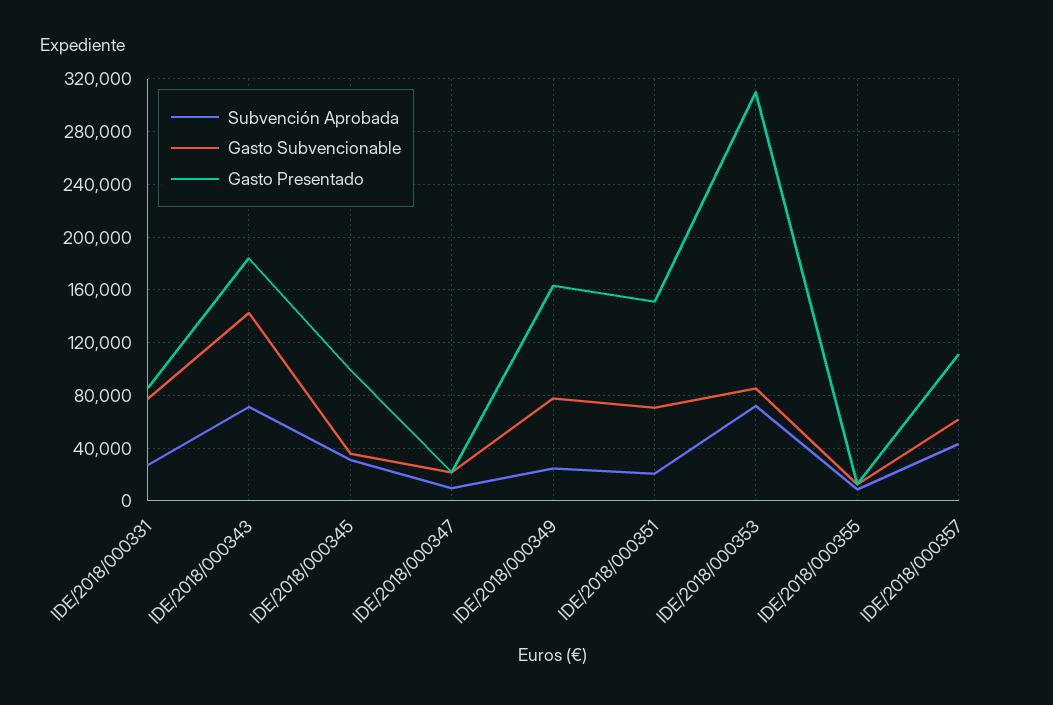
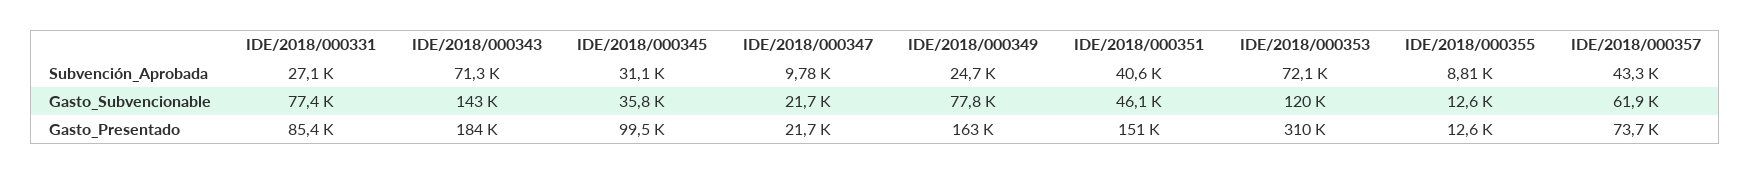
  {
    "Subvención Aprobada": {
      "IDE/2018/000331": 27100,
      "IDE/2018/000343": 71300,
      "IDE/2018/000345": 31100,
      "IDE/2018/000347": 9780,
      "IDE/2018/000349": 24700,
-     "IDE/2018/000351": 20000,
+     "IDE/2018/000351": 40600,
      "IDE/2018/000353": 72100,
      "IDE/2018/000355": 8810,
      "IDE/2018/000357": 43300
    },
    "Gasto Subvencionable": {
      "IDE/2018/000331": 77400,
      "IDE/2018/000343": 143000,
      "IDE/2018/000345": 35800,
      "IDE/2018/000347": 21700,
      "IDE/2018/000349": 77800,
-     "IDE/2018/000351": 70000,
+     "IDE/2018/000351": 46100,
-     "IDE/2018/000353": 85000,
+     "IDE/2018/000353": 120000,
      "IDE/2018/000355": 12600,
      "IDE/2018/000357": 61900
    },
    "Gasto Presentado": {
      "IDE/2018/000331": 85400,
      "IDE/2018/000343": 184000,
      "IDE/2018/000345": 99500,
      "IDE/2018/000347": 21700,
      "IDE/2018/000349": 163000,
      "IDE/2018/000351": 151000,
      "IDE/2018/000353": 310000,
      "IDE/2018/000355": 12600,
-     "IDE/2018/000357": 110000
+     "IDE/2018/000357": 73700
    }
  }

